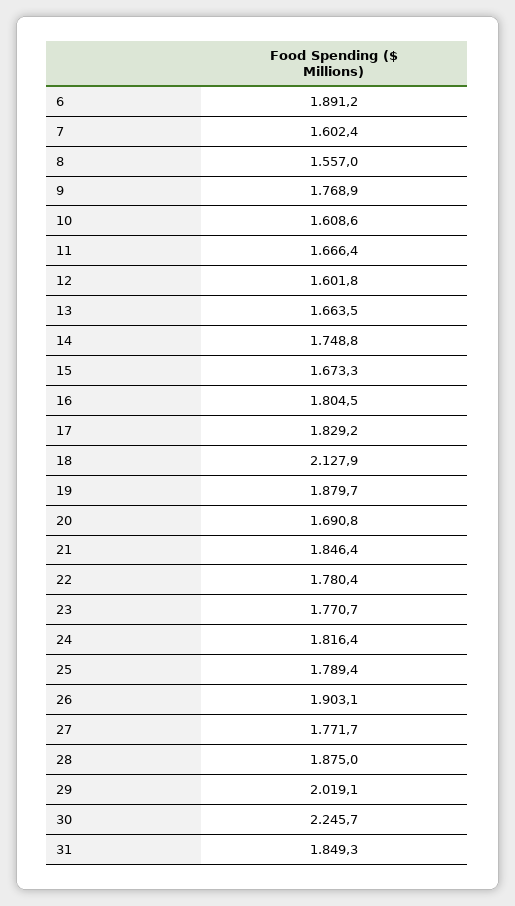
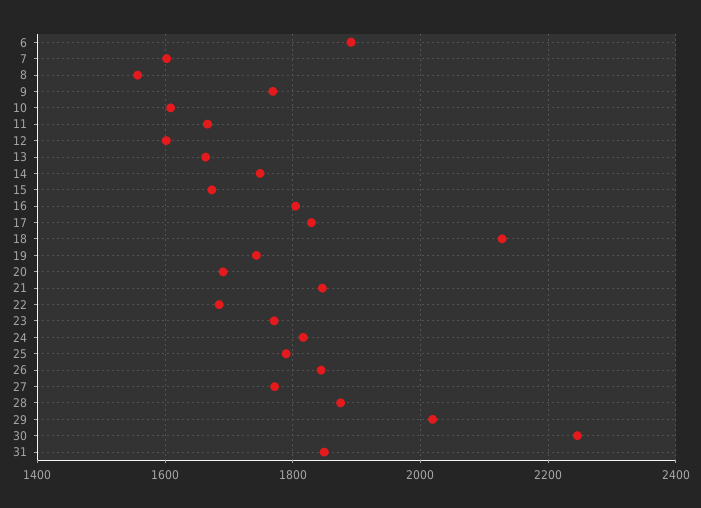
  {
    "6": 1891.2,
    "7": 1602.4,
    "8": 1557,
    "9": 1768.9,
    "10": 1608.6,
    "11": 1666.4,
    "12": 1601.8,
    "13": 1663.5,
    "14": 1748.8,
    "15": 1673.3,
    "16": 1804.5,
    "17": 1829.2,
    "18": 2127.9,
-   "19": 1879.7,
+   "19": 1740,
    "20": 1690.8,
    "21": 1846.4,
-   "22": 1780.4,
+   "22": 1680,
    "23": 1770.7,
    "24": 1816.4,
    "25": 1789.4,
-   "26": 1903.1,
+   "26": 1840,
    "27": 1771.7,
    "28": 1875,
    "29": 2019.1,
    "30": 2245.7,
    "31": 1849.3
  }

